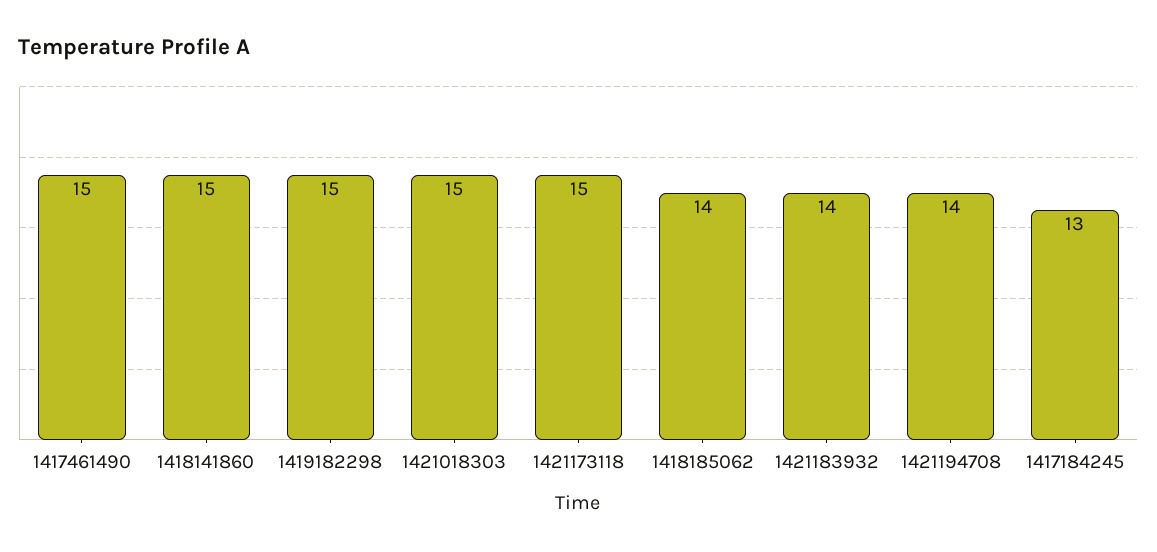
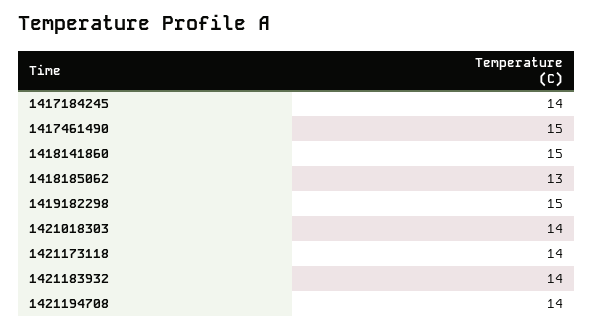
  {
    "1417461490": 15,
    "1418141860": 15,
    "1419182298": 15,
-   "1421018303": 15,
+   "1421018303": 14,
-   "1421173118": 15,
+   "1421173118": 14,
-   "1418185062": 14,
+   "1418185062": 13,
    "1421183932": 14,
    "1421194708": 14,
-   "1417184245": 13
+   "1417184245": 14
  }

